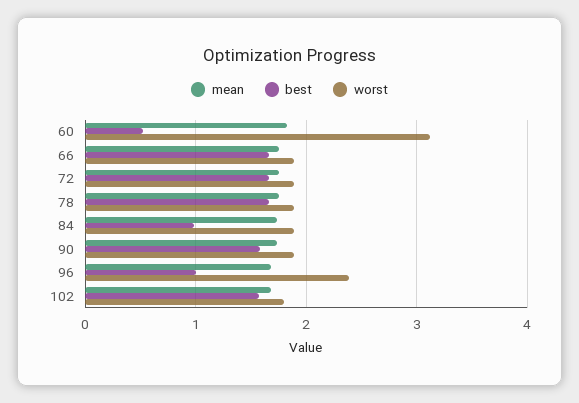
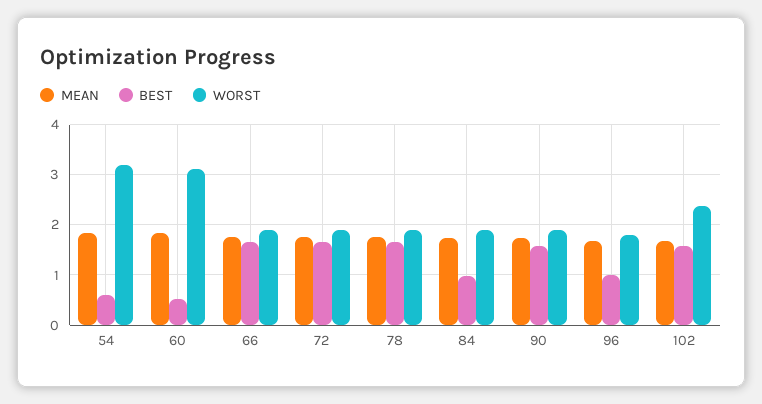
  {
    "mean": {
      "60": 1.8,
      "66": 1.8,
      "72": 1.8,
      "78": 1.8,
      "84": 1.7,
      "90": 1.7,
      "96": 1.7,
-     "102": 1.7
+     "102": 1.7,
+     "54": 1.8
    },
    "best": {
      "60": 0.5,
      "66": 1.7,
      "72": 1.7,
      "78": 1.7,
      "84": 1,
      "90": 1.6,
      "96": 1,
-     "102": 1.6
+     "102": 1.6,
+     "54": 0.6
    },
    "worst": {
      "60": 3.1,
      "66": 1.9,
      "72": 1.9,
      "78": 1.9,
      "84": 1.9,
      "90": 1.9,
-     "96": 2.4,
+     "96": 1.8,
-     "102": 1.8
+     "102": 2.4,
+     "54": 3.2
    }
  }

